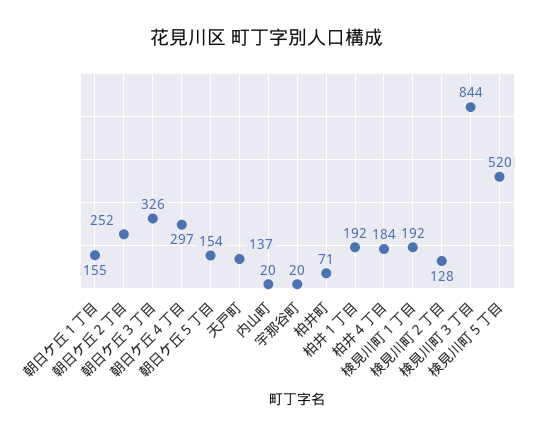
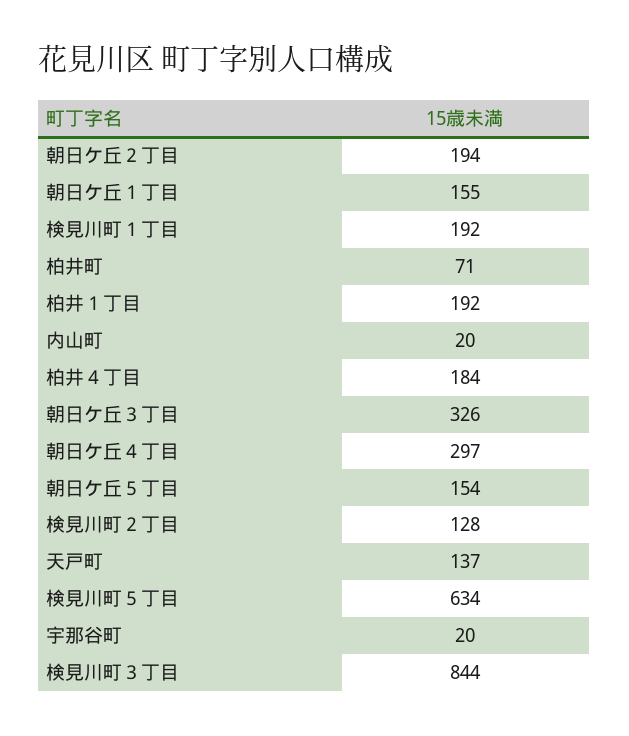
  {
    "朝日ケ丘１丁目": 155,
-   "朝日ケ丘２丁目": 252,
+   "朝日ケ丘２丁目": 194,
    "朝日ケ丘３丁目": 326,
    "朝日ケ丘４丁目": 297,
    "朝日ケ丘５丁目": 154,
    "天戸町": 137,
    "内山町": 20,
    "宇那谷町": 20,
    "柏井町": 71,
    "柏井１丁目": 192,
    "柏井４丁目": 184,
    "検見川町１丁目": 192,
    "検見川町２丁目": 128,
    "検見川町３丁目": 844,
-   "検見川町５丁目": 520
+   "検見川町５丁目": 634
  }

